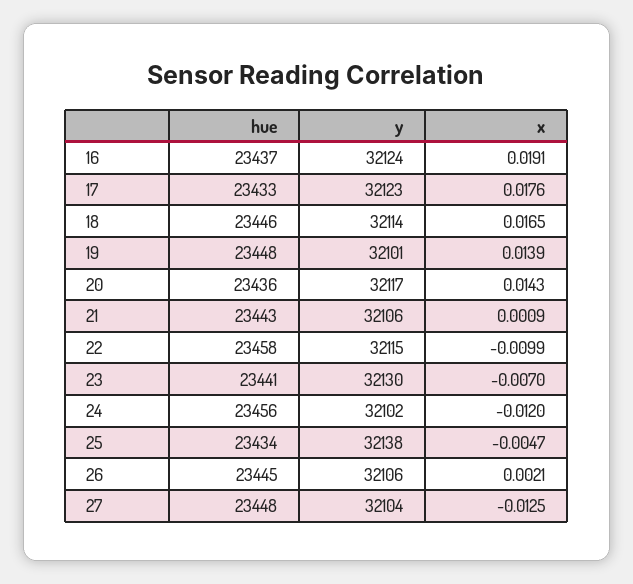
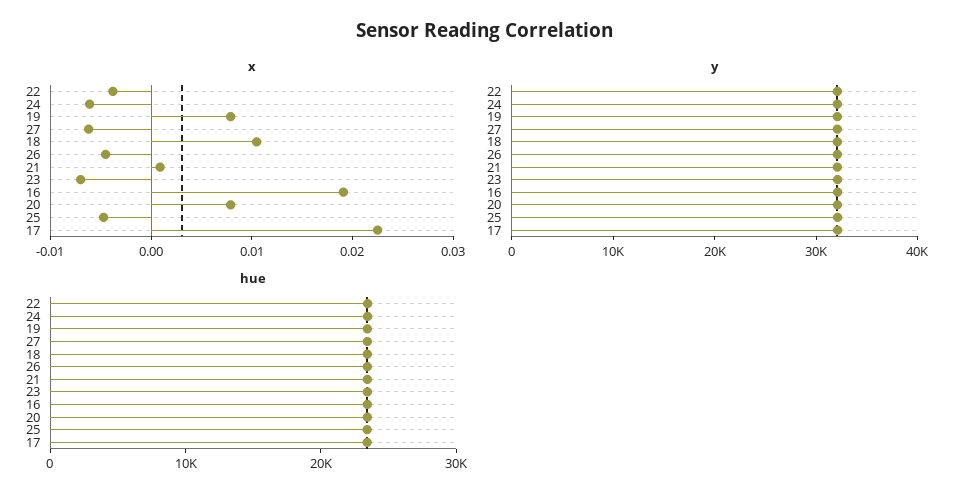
  {
    "hue": {
      "16": 23437,
      "17": 23433,
      "18": 23446,
      "19": 23448,
      "20": 23436,
      "21": 23443,
      "22": 23458,
      "23": 23441,
      "24": 23456,
      "25": 23434,
      "26": 23445,
      "27": 23448
    },
    "y": {
      "16": 32124,
      "17": 32123,
      "18": 32114,
      "19": 32101,
      "20": 32117,
      "21": 32106,
      "22": 32115,
      "23": 32130,
      "24": 32102,
      "25": 32138,
      "26": 32106,
      "27": 32104
    },
    "x": {
      "16": 0.0191,
-     "17": 0.0176,
+     "17": 0.022,
-     "18": 0.0165,
+     "18": 0.01,
-     "19": 0.0139,
+     "19": 0.008,
-     "20": 0.0143,
+     "20": 0.008,
      "21": 0.0009,
-     "22": -0.0099,
+     "22": -0.004,
      "23": -0.007,
-     "24": -0.012,
+     "24": -0.006,
      "25": -0.0047,
-     "26": 0.0021,
+     "26": -0.004,
-     "27": -0.0125
+     "27": -0.006
    }
  }

